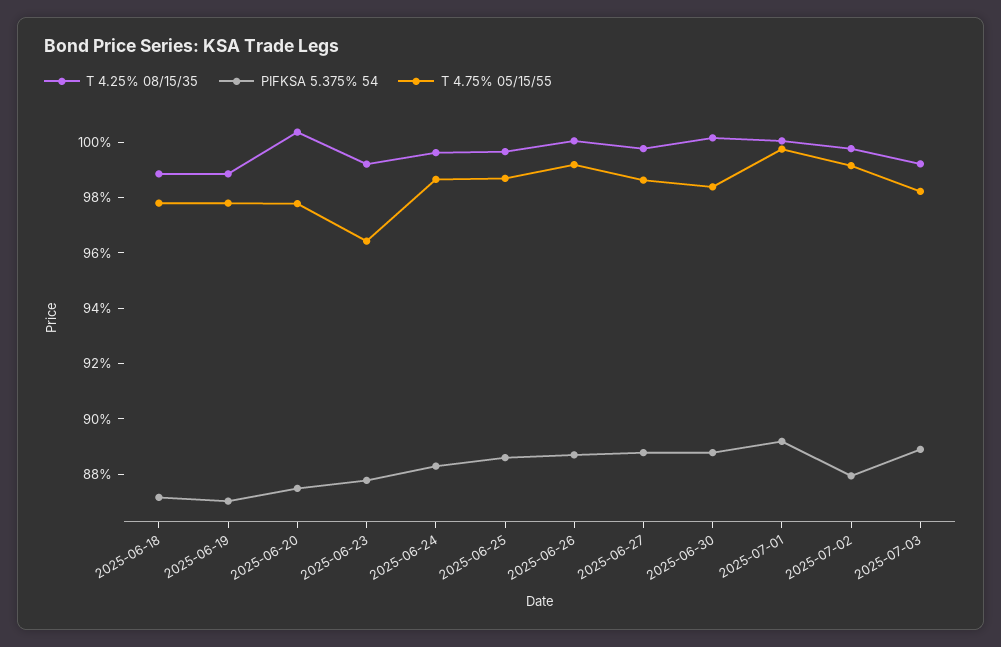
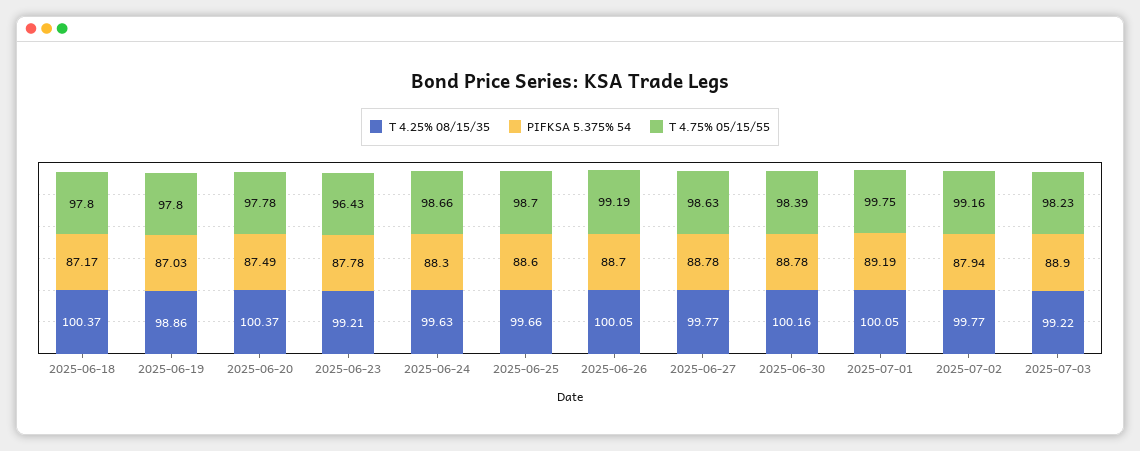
  {
    "T 4.25% 08/15/35": {
-     "2025-06-18": 99,
+     "2025-06-18": 100.37,
      "2025-06-19": 98.86,
      "2025-06-20": 100.37,
      "2025-06-23": 99.21,
      "2025-06-24": 99.63,
      "2025-06-25": 99.66,
      "2025-06-26": 100.05,
      "2025-06-27": 99.77,
      "2025-06-30": 100.16,
      "2025-07-01": 100.05,
      "2025-07-02": 99.77,
      "2025-07-03": 99.22
    },
    "PIFKSA 5.375% 54": {
      "2025-06-18": 87.17,
      "2025-06-19": 87.03,
      "2025-06-20": 87.49,
      "2025-06-23": 87.78,
      "2025-06-24": 88.3,
      "2025-06-25": 88.6,
      "2025-06-26": 88.7,
      "2025-06-27": 88.78,
      "2025-06-30": 88.78,
      "2025-07-01": 89.19,
      "2025-07-02": 87.94,
      "2025-07-03": 88.9
    },
    "T 4.75% 05/15/55": {
      "2025-06-18": 97.8,
      "2025-06-19": 97.8,
      "2025-06-20": 97.78,
      "2025-06-23": 96.43,
      "2025-06-24": 98.66,
      "2025-06-25": 98.7,
      "2025-06-26": 99.19,
      "2025-06-27": 98.63,
      "2025-06-30": 98.39,
      "2025-07-01": 99.75,
      "2025-07-02": 99.16,
      "2025-07-03": 98.23
    }
  }

